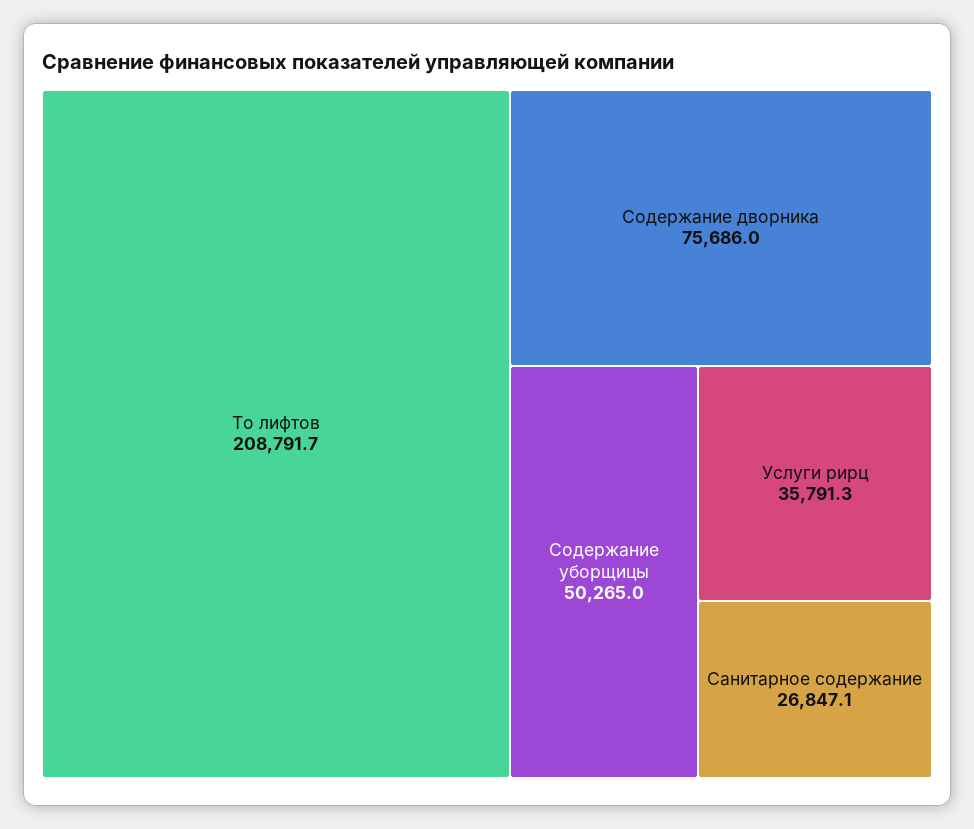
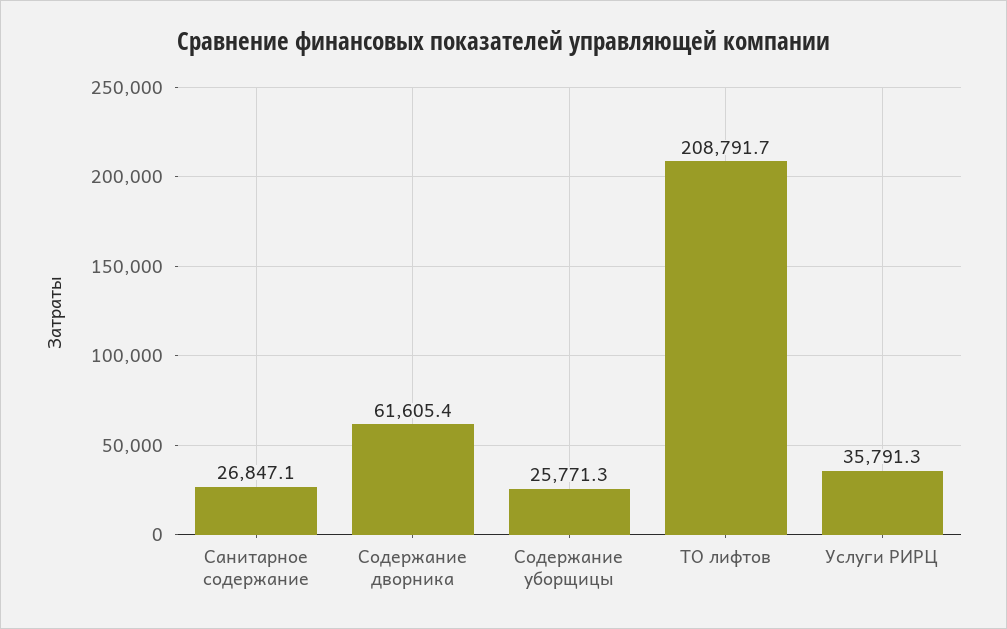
  {
    "То лифтов": 208791.7,
-   "Содержание дворника": 75686,
+   "Содержание дворника": 61605.4,
-   "Содержание уборщицы": 50265,
+   "Содержание уборщицы": 25771.3,
    "Услуги рирц": 35791.3,
    "Санитарное содержание": 26847.1
  }

